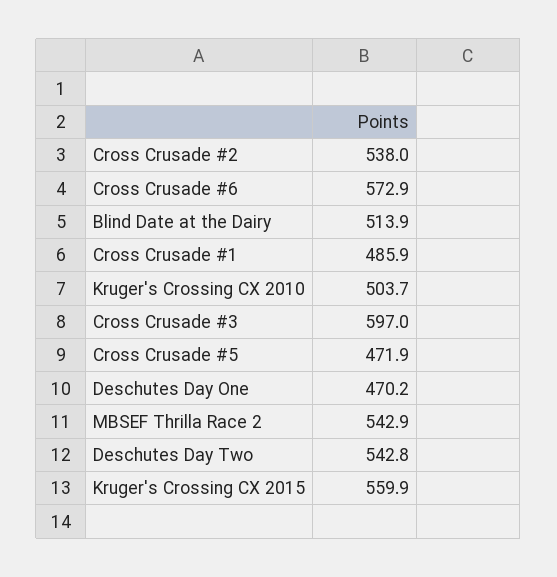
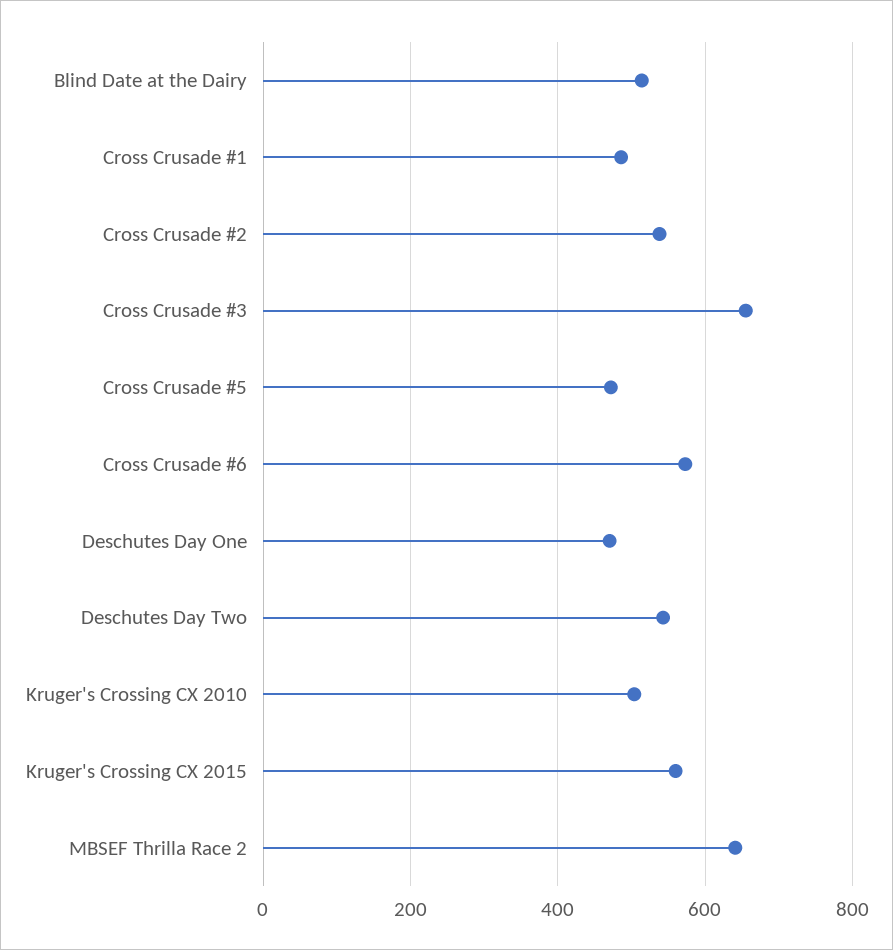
  {
    "Cross Crusade #2": 538,
    "Cross Crusade #6": 572.9,
    "Blind Date at the Dairy": 513.9,
    "Cross Crusade #1": 485.9,
    "Kruger's Crossing CX 2010": 503.7,
-   "Cross Crusade #3": 597,
+   "Cross Crusade #3": 660,
    "Cross Crusade #5": 471.9,
    "Deschutes Day One": 470.2,
-   "MBSEF Thrilla Race 2": 542.9,
+   "MBSEF Thrilla Race 2": 640,
    "Deschutes Day Two": 542.8,
    "Kruger's Crossing CX 2015": 559.9
  }

